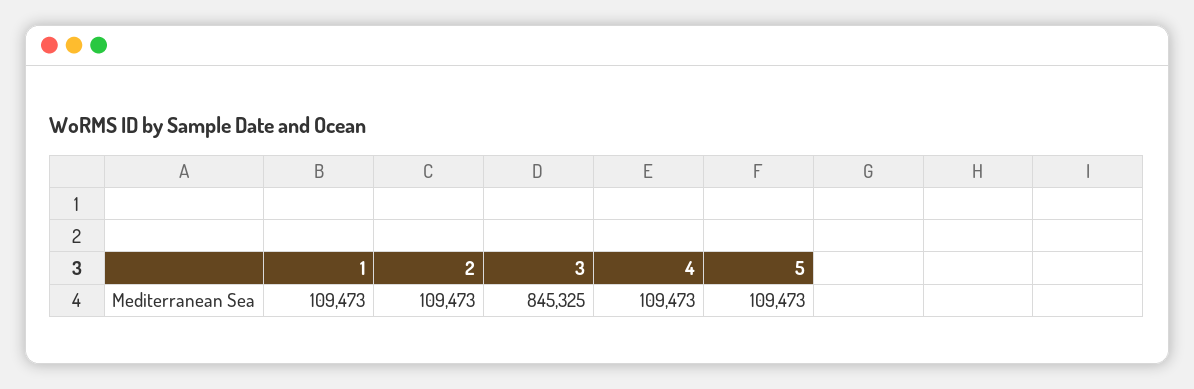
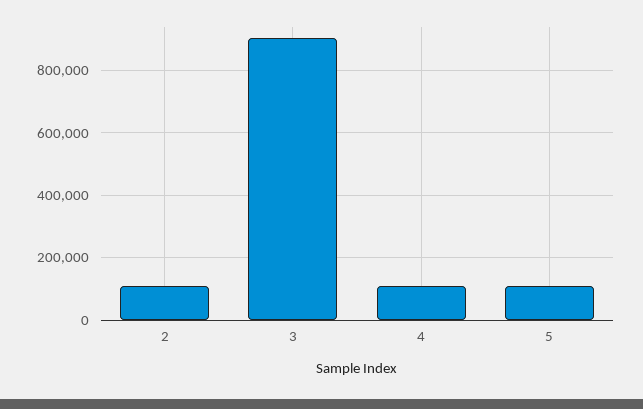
  {
-   "1": 109473,
    "2": 109473,
-   "3": 845325,
+   "3": 900000,
    "4": 109473,
    "5": 109473
  }

